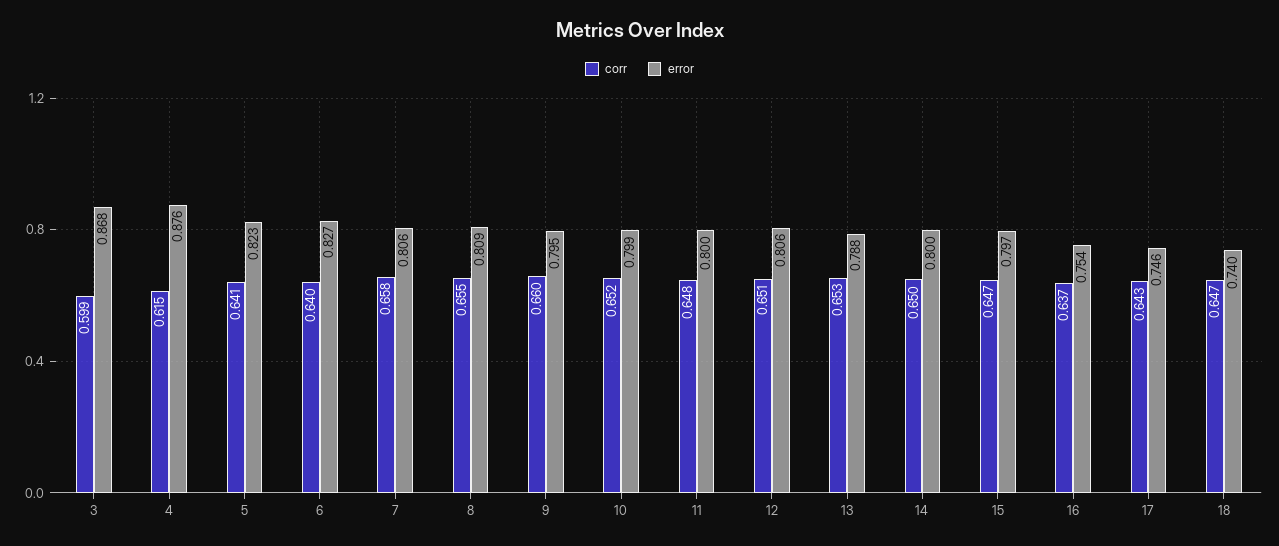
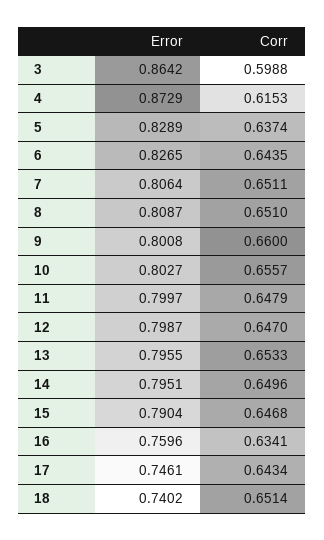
  {
    "corr": {
      "3": 0.5988,
      "4": 0.6153,
-     "5": 0.641,
+     "5": 0.6374,
-     "6": 0.64,
+     "6": 0.6435,
-     "7": 0.658,
+     "7": 0.6511,
-     "8": 0.655,
+     "8": 0.651,
      "9": 0.66,
-     "10": 0.652,
+     "10": 0.6557,
      "11": 0.6479,
-     "12": 0.651,
+     "12": 0.647,
      "13": 0.6533,
      "14": 0.6496,
      "15": 0.6468,
-     "16": 0.637,
+     "16": 0.6341,
      "17": 0.6434,
-     "18": 0.647
+     "18": 0.6514
    },
    "error": {
-     "3": 0.868,
+     "3": 0.8642,
-     "4": 0.876,
+     "4": 0.8729,
-     "5": 0.823,
+     "5": 0.8289,
      "6": 0.8265,
      "7": 0.8064,
      "8": 0.8087,
-     "9": 0.795,
+     "9": 0.8008,
-     "10": 0.799,
+     "10": 0.8027,
      "11": 0.7997,
-     "12": 0.806,
+     "12": 0.7987,
-     "13": 0.788,
+     "13": 0.7955,
-     "14": 0.8,
+     "14": 0.7951,
-     "15": 0.797,
+     "15": 0.7904,
-     "16": 0.754,
+     "16": 0.7596,
      "17": 0.7461,
      "18": 0.7402
    }
  }

